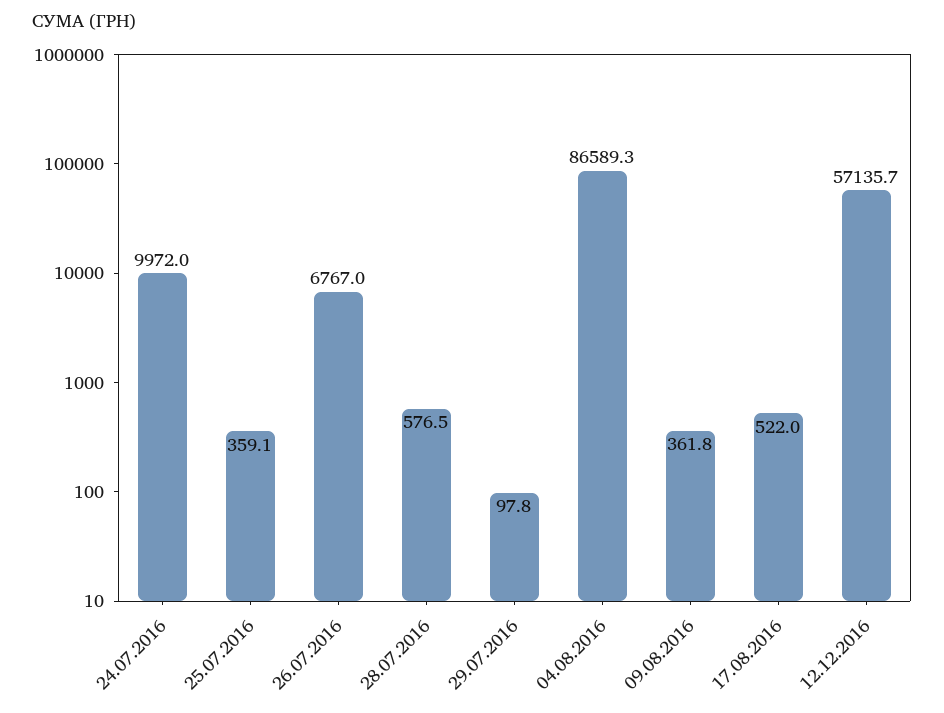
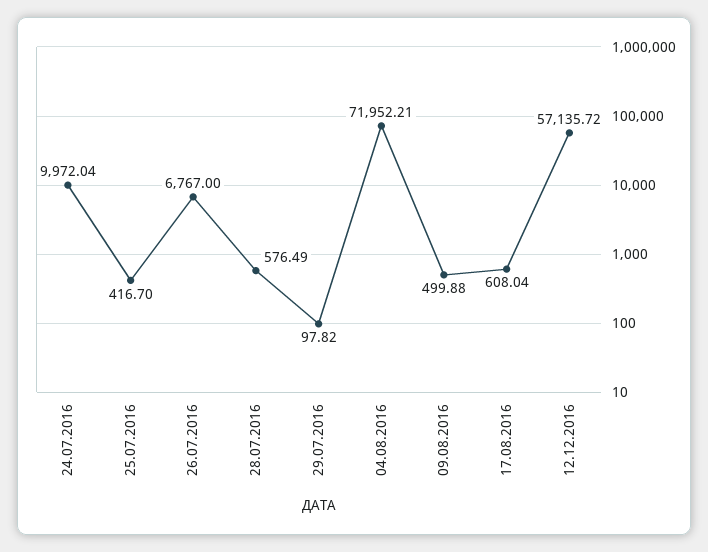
  {
    "24.07.2016": 9972.04,
-   "25.07.2016": 359.1,
+   "25.07.2016": 416.7,
    "26.07.2016": 6767,
    "28.07.2016": 576.49,
    "29.07.2016": 97.82,
-   "04.08.2016": 86589.3,
+   "04.08.2016": 71952.21,
-   "09.08.2016": 361.8,
+   "09.08.2016": 499.88,
-   "17.08.2016": 522,
+   "17.08.2016": 608.04,
    "12.12.2016": 57135.72
  }

